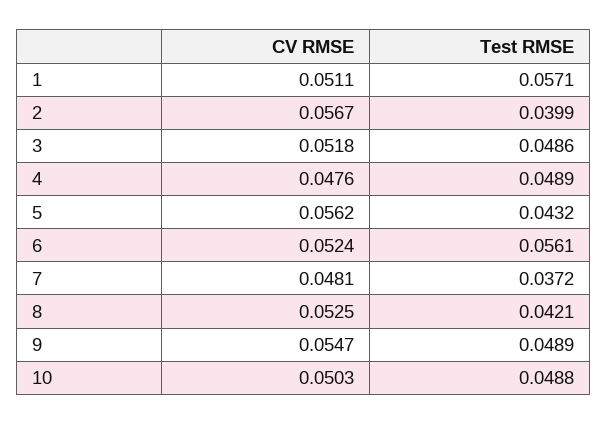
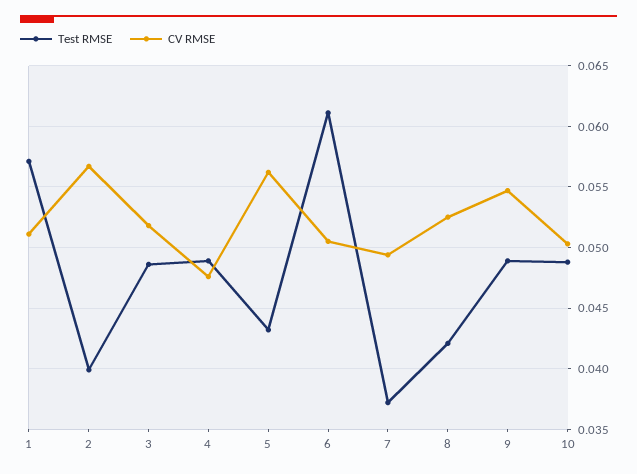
  {
    "CV RMSE": {
      "1": 0.0511,
      "2": 0.0567,
      "3": 0.0518,
      "4": 0.0476,
      "5": 0.0562,
-     "6": 0.0524,
+     "6": 0.0505,
-     "7": 0.0481,
+     "7": 0.0495,
      "8": 0.0525,
      "9": 0.0547,
      "10": 0.0503
    },
    "Test RMSE": {
      "1": 0.0571,
      "2": 0.0399,
      "3": 0.0486,
      "4": 0.0489,
      "5": 0.0432,
-     "6": 0.0561,
+     "6": 0.061,
      "7": 0.0372,
      "8": 0.0421,
      "9": 0.0489,
      "10": 0.0488
    }
  }

